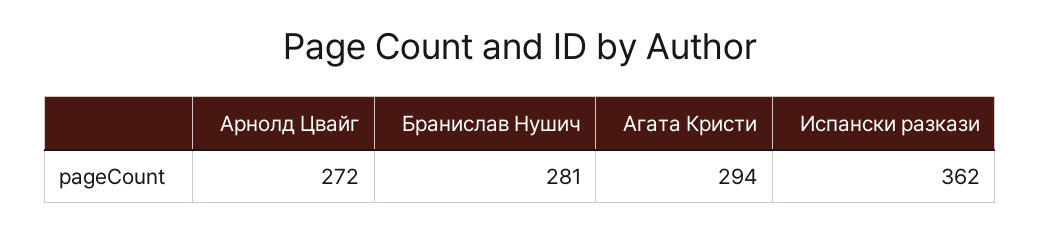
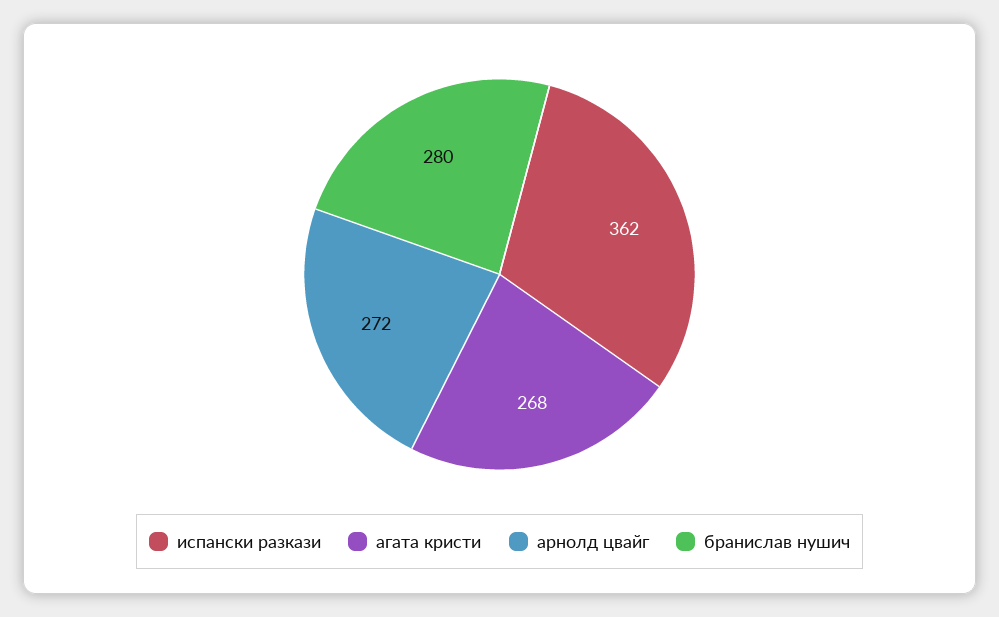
  {
    "Арнолд Цвайг": 272,
-   "Бранислав Нушич": 281,
+   "Бранислав Нушич": 280,
-   "Агата Кристи": 294,
+   "Агата Кристи": 268,
    "Испански разкази": 362
  }

